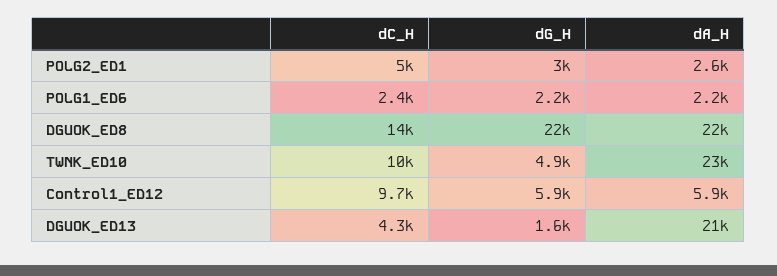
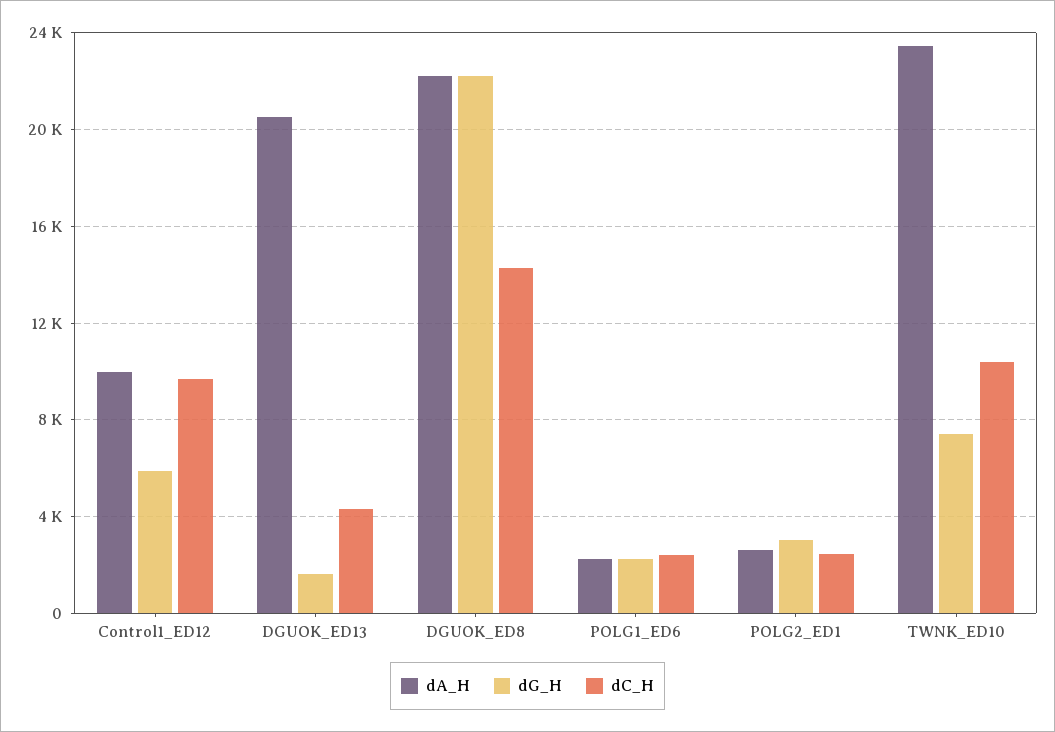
  {
    "dC_H": {
-     "POLG2_ED1": 5000,
+     "POLG2_ED1": 2500,
      "POLG1_ED6": 2400,
      "DGUOK_ED8": 14000,
      "TWNK_ED10": 10000,
      "Control1_ED12": 9700,
      "DGUOK_ED13": 4300
    },
    "dG_H": {
      "POLG2_ED1": 3000,
      "POLG1_ED6": 2200,
      "DGUOK_ED8": 22000,
-     "TWNK_ED10": 4900,
+     "TWNK_ED10": 7500,
      "Control1_ED12": 5900,
      "DGUOK_ED13": 1600
    },
    "dA_H": {
      "POLG2_ED1": 2600,
      "POLG1_ED6": 2200,
      "DGUOK_ED8": 22000,
      "TWNK_ED10": 23000,
-     "Control1_ED12": 5900,
+     "Control1_ED12": 10000,
      "DGUOK_ED13": 21000
    }
  }

